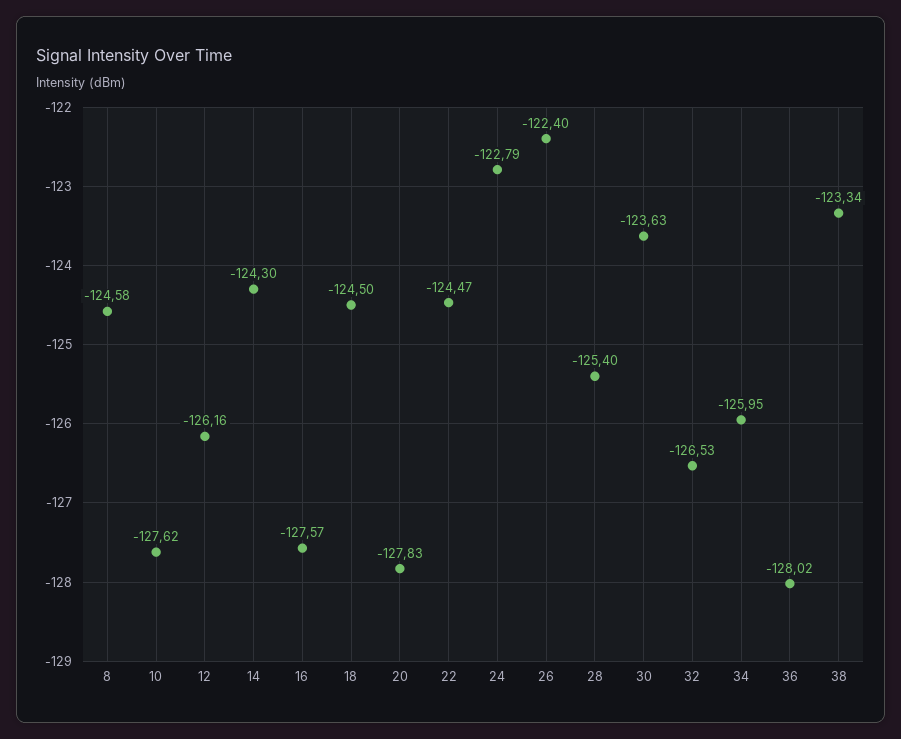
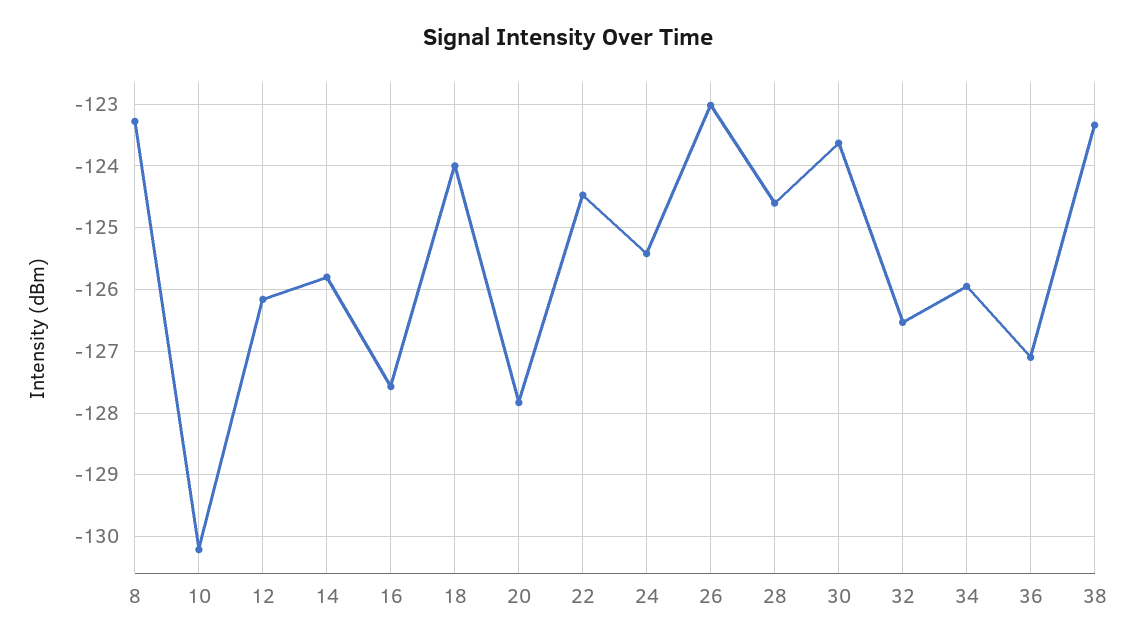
  {
-   "8": -124.58,
+   "8": -123.3,
-   "10": -127.62,
+   "10": -130.2,
    "12": -126.16,
-   "14": -124.3,
+   "14": -125.8,
    "16": -127.57,
-   "18": -124.5,
+   "18": -124,
    "20": -127.83,
    "22": -124.47,
-   "24": -122.79,
+   "24": -125.4,
-   "26": -122.4,
+   "26": -123,
-   "28": -125.4,
+   "28": -124.6,
    "30": -123.63,
    "32": -126.53,
    "34": -125.95,
-   "36": -128.02,
+   "36": -127.1,
    "38": -123.34
  }

